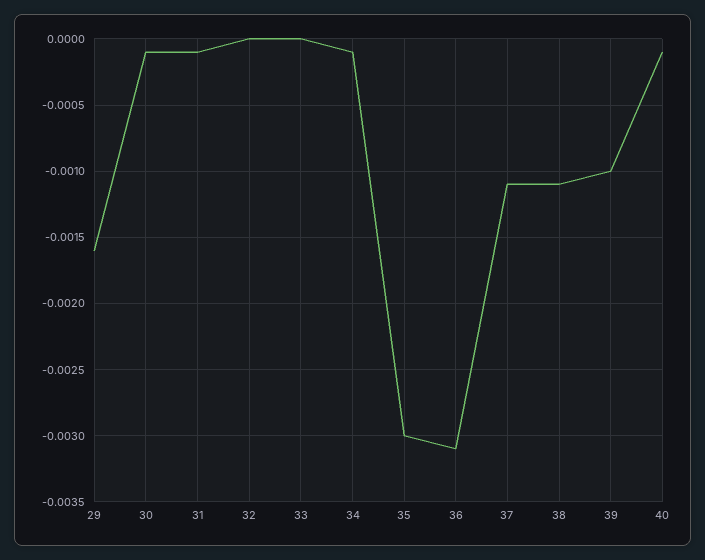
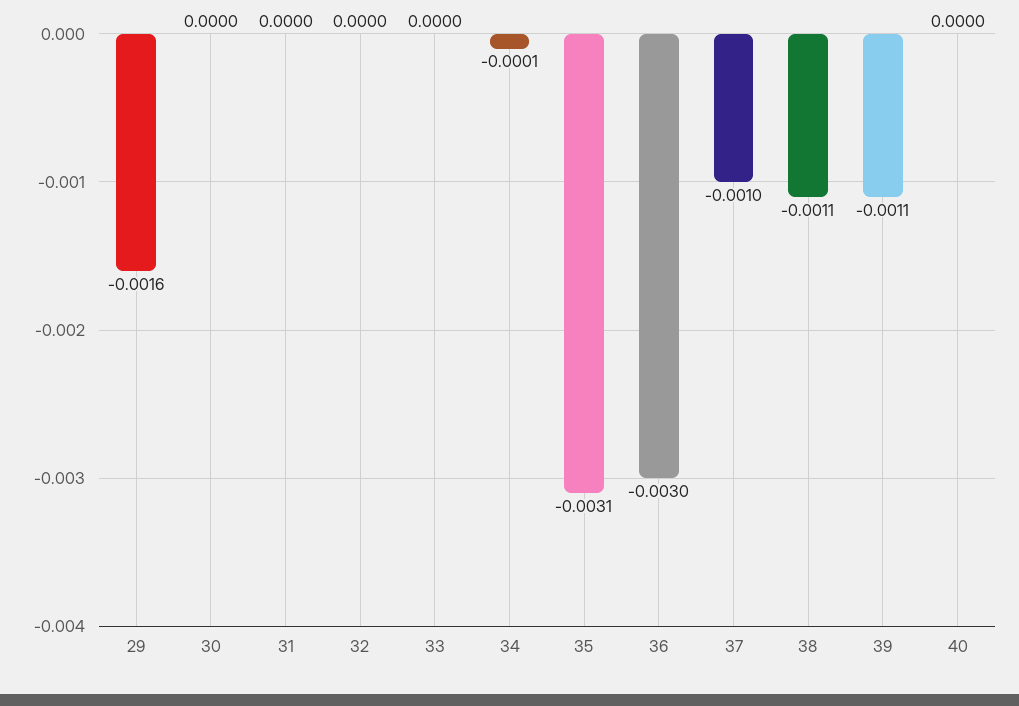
  {
    "29": -0.0016,
-   "30": -0.0001,
+   "30": 0,
-   "31": -0.0001,
+   "31": 0,
    "32": 0,
    "33": 0,
    "34": -0.0001,
-   "35": -0.003,
+   "35": -0.0031,
-   "36": -0.0031,
+   "36": -0.003,
-   "37": -0.0011,
+   "37": -0.001,
    "38": -0.0011,
-   "39": -0.001,
+   "39": -0.0011,
-   "40": -0.0001
+   "40": 0
  }

